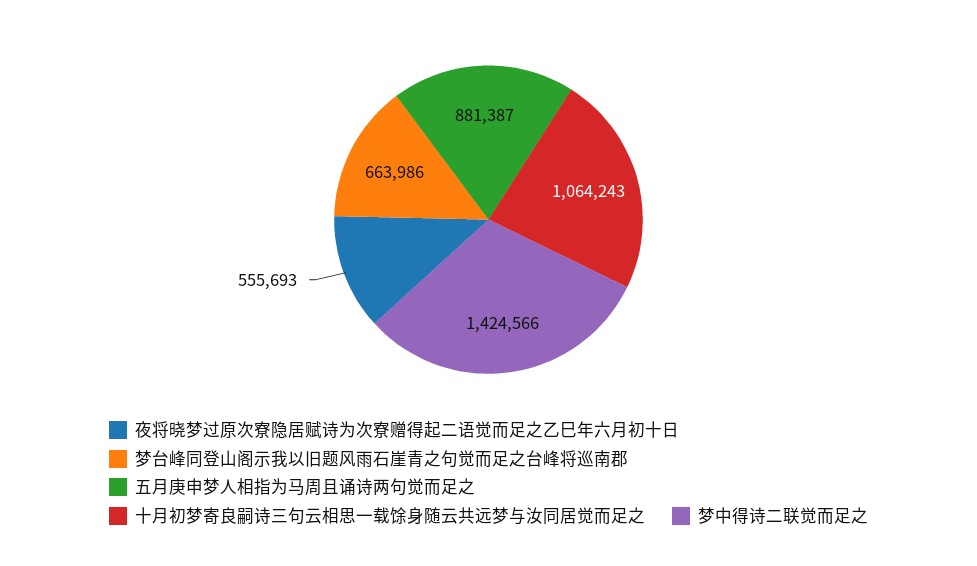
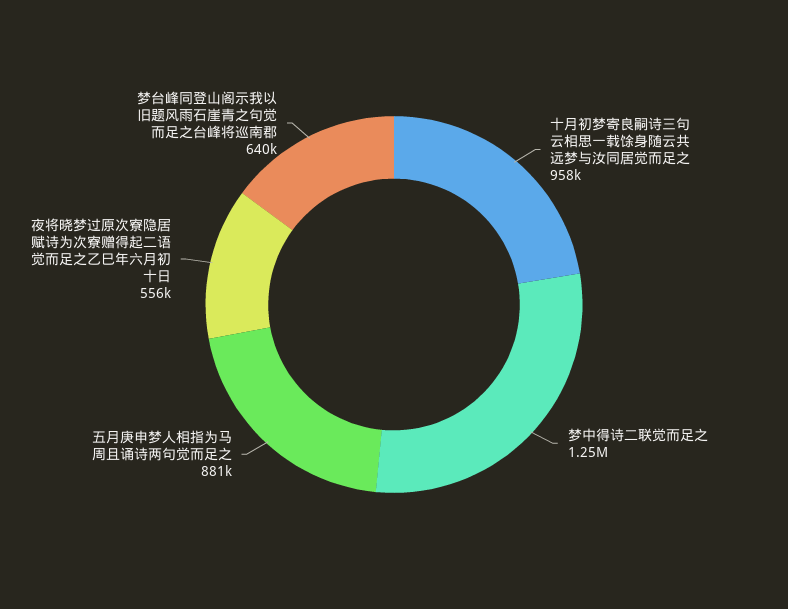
  {
    "夜将晓梦过原次寮隐居赋诗为次寮赠得起二语觉而足之乙巳年六月初十日": 555693,
-   "梦台峰同登山阁示我以旧题风雨石崖青之句觉而足之台峰将巡南郡": 663986,
+   "梦台峰同登山阁示我以旧题风雨石崖青之句觉而足之台峰将巡南郡": 640000,
    "五月庚申梦人相指为马周且诵诗两句觉而足之": 881387,
-   "十月初梦寄良嗣诗三句云相思一载馀身随云共远梦与汝同居觉而足之": 1064243,
+   "十月初梦寄良嗣诗三句云相思一载馀身随云共远梦与汝同居觉而足之": 958000,
-   "梦中得诗二联觉而足之": 1424566
+   "梦中得诗二联觉而足之": 1250000
  }

